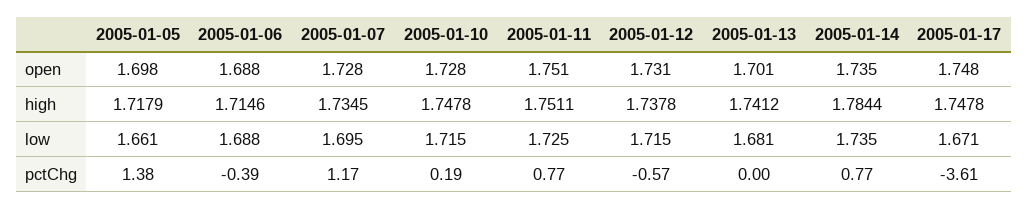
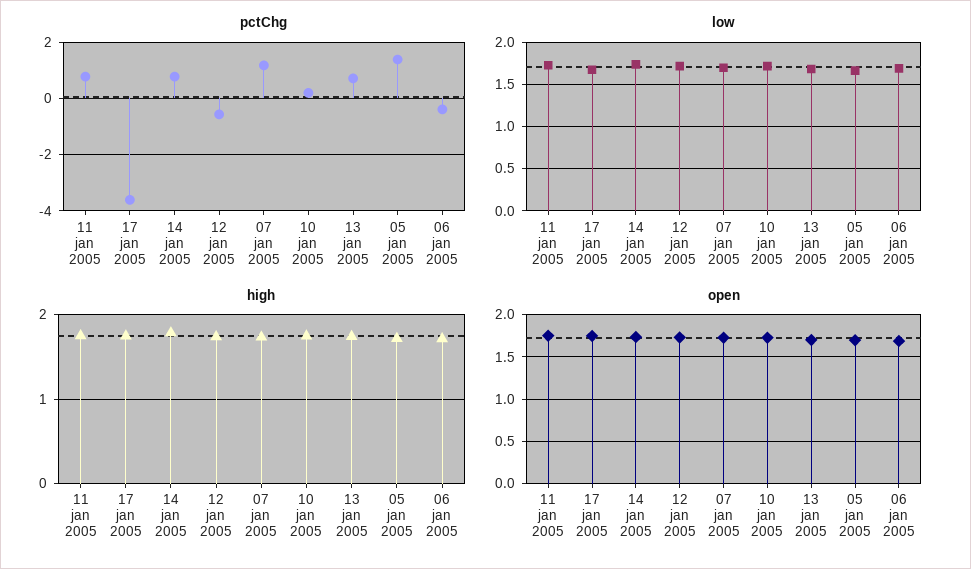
  {
    "open": {
      "2005-01-05": 1.698,
      "2005-01-06": 1.688,
      "2005-01-07": 1.728,
      "2005-01-10": 1.728,
      "2005-01-11": 1.751,
      "2005-01-12": 1.731,
      "2005-01-13": 1.701,
      "2005-01-14": 1.735,
      "2005-01-17": 1.748
    },
    "high": {
      "2005-01-05": 1.7179,
      "2005-01-06": 1.7146,
      "2005-01-07": 1.7345,
      "2005-01-10": 1.7478,
      "2005-01-11": 1.7511,
      "2005-01-12": 1.7378,
      "2005-01-13": 1.7412,
      "2005-01-14": 1.7844,
      "2005-01-17": 1.7478
    },
    "low": {
      "2005-01-05": 1.661,
      "2005-01-06": 1.688,
      "2005-01-07": 1.695,
      "2005-01-10": 1.715,
      "2005-01-11": 1.725,
      "2005-01-12": 1.715,
      "2005-01-13": 1.681,
      "2005-01-14": 1.735,
      "2005-01-17": 1.671
    },
    "pctChg": {
      "2005-01-05": 1.38,
      "2005-01-06": -0.39,
      "2005-01-07": 1.17,
      "2005-01-10": 0.19,
      "2005-01-11": 0.77,
      "2005-01-12": -0.57,
-     "2005-01-13": 0,
+     "2005-01-13": 0.75,
      "2005-01-14": 0.77,
      "2005-01-17": -3.61
    }
  }

